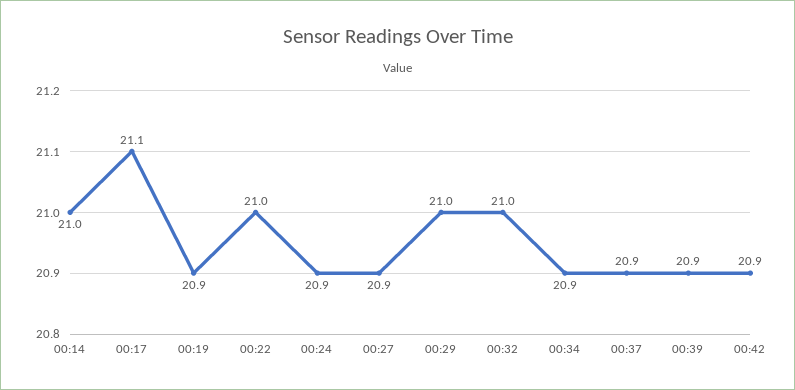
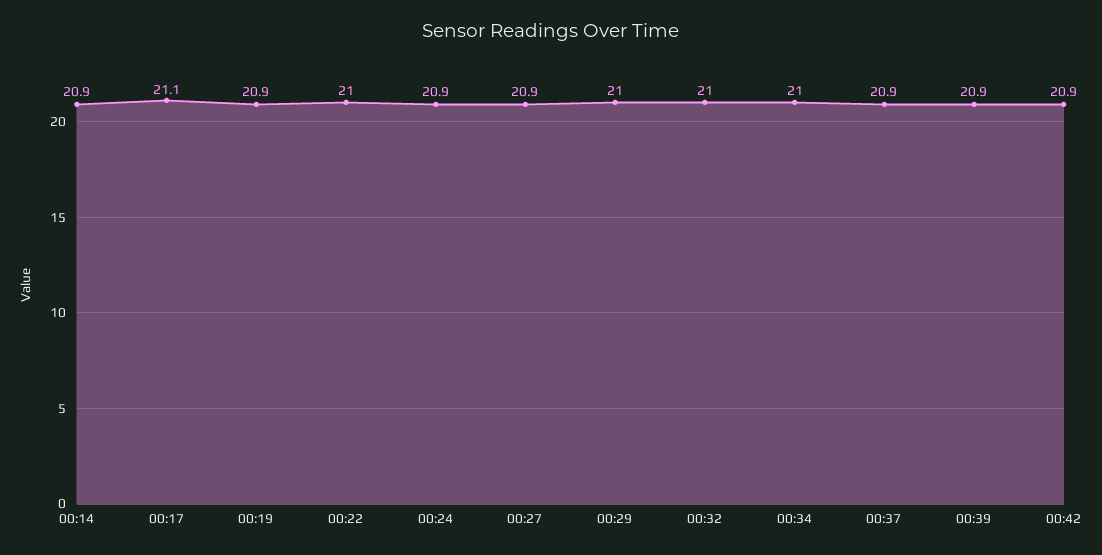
  {
-   "00:14": 21,
+   "00:14": 20.9,
    "00:17": 21.1,
    "00:19": 20.9,
    "00:22": 21,
    "00:24": 20.9,
    "00:27": 20.9,
    "00:29": 21,
    "00:32": 21,
-   "00:34": 20.9,
+   "00:34": 21,
    "00:37": 20.9,
    "00:39": 20.9,
    "00:42": 20.9
  }

